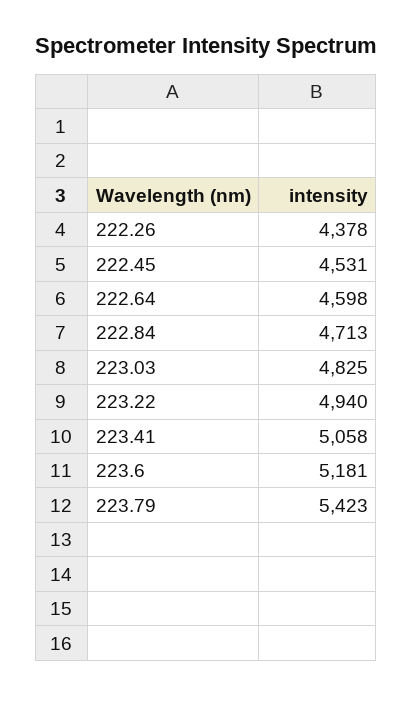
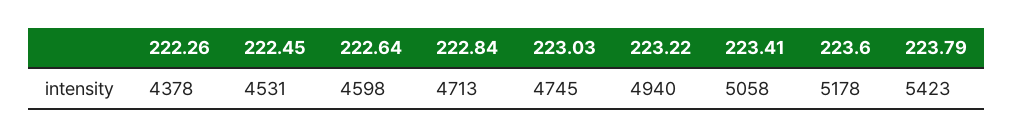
  {
    "222.26": 4378,
    "222.45": 4531,
    "222.64": 4598,
    "222.84": 4713,
-   "223.03": 4825,
+   "223.03": 4745,
    "223.22": 4940,
    "223.41": 5058,
-   "223.6": 5181,
+   "223.6": 5178,
    "223.79": 5423
  }

